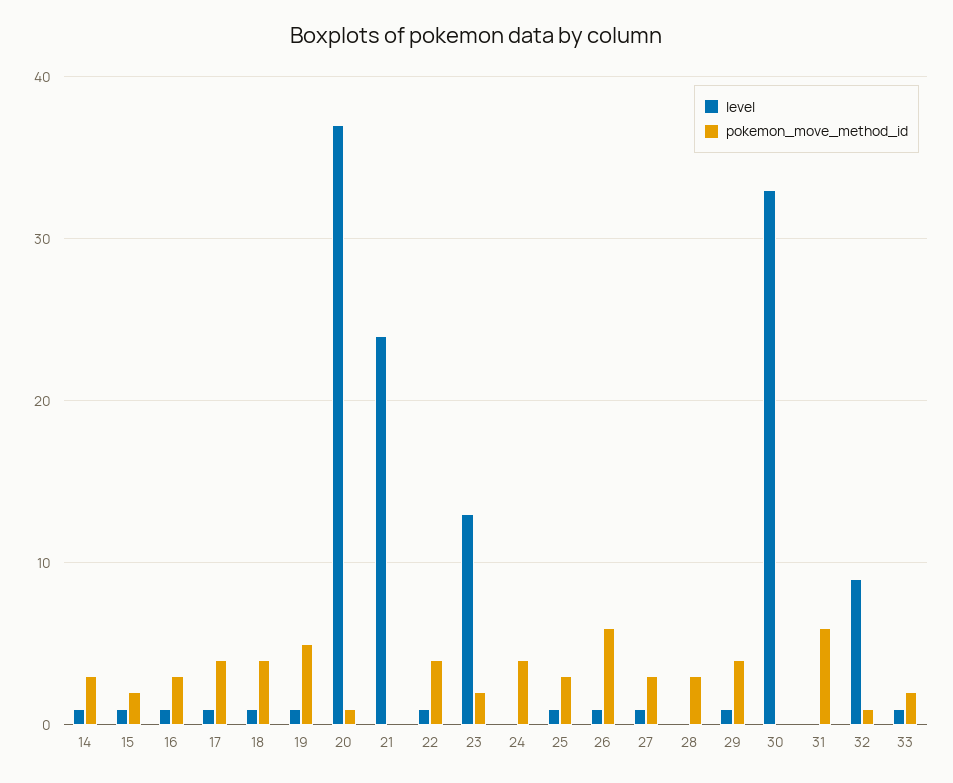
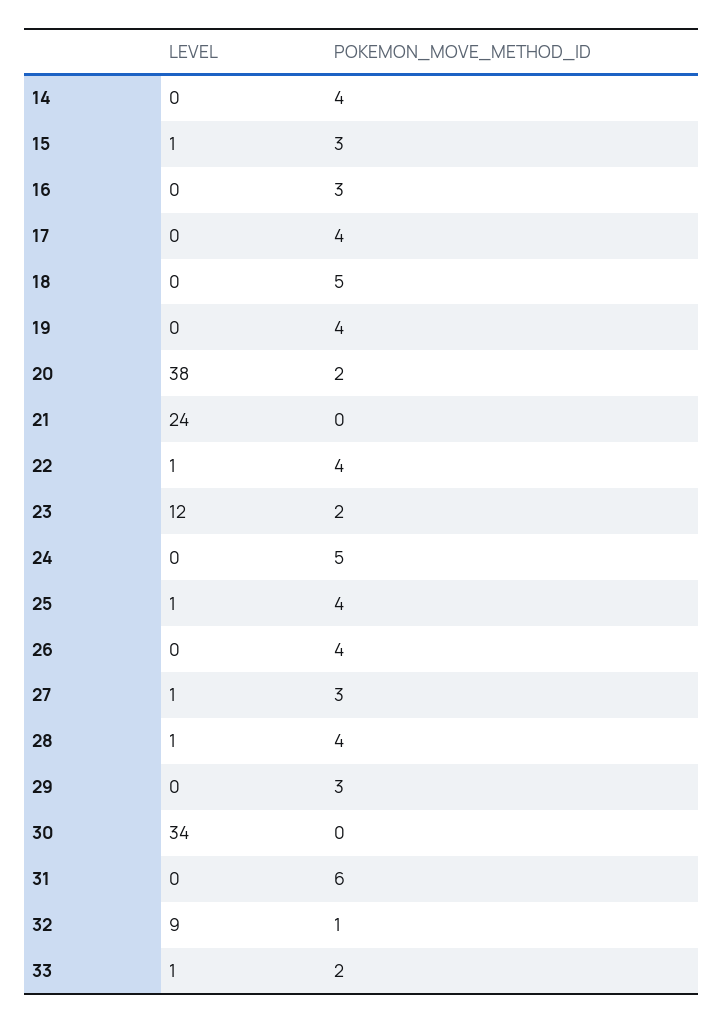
  {
    "level": {
-     "14": 1,
+     "14": 0,
      "15": 1,
-     "16": 1,
+     "16": 0,
-     "17": 1,
+     "17": 0,
-     "18": 1,
+     "18": 0,
-     "19": 1,
+     "19": 0,
-     "20": 37,
+     "20": 38,
      "21": 24,
      "22": 1,
-     "23": 13,
+     "23": 12,
      "24": 0,
      "25": 1,
-     "26": 1,
+     "26": 0,
      "27": 1,
-     "28": 0,
+     "28": 1,
-     "29": 1,
+     "29": 0,
-     "30": 33,
+     "30": 34,
      "31": 0,
      "32": 9,
      "33": 1
    },
    "pokemon_move_method_id": {
-     "14": 3,
+     "14": 4,
-     "15": 2,
+     "15": 3,
      "16": 3,
      "17": 4,
-     "18": 4,
+     "18": 5,
-     "19": 5,
+     "19": 4,
-     "20": 1,
+     "20": 2,
      "21": 0,
      "22": 4,
      "23": 2,
-     "24": 4,
+     "24": 5,
-     "25": 3,
+     "25": 4,
-     "26": 6,
+     "26": 4,
      "27": 3,
-     "28": 3,
+     "28": 4,
-     "29": 4,
+     "29": 3,
      "30": 0,
      "31": 6,
      "32": 1,
      "33": 2
    }
  }

